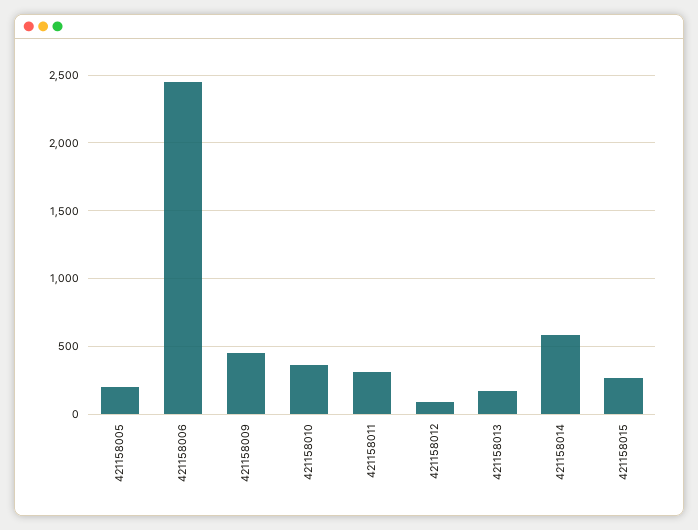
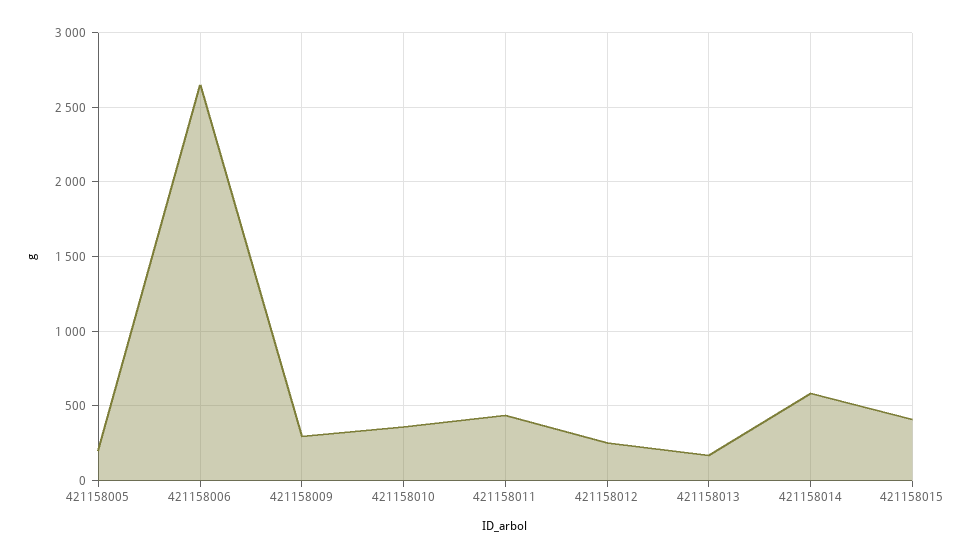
  {
    "421158005": 200,
-   "421158006": 2450,
+   "421158006": 2650,
-   "421158009": 450,
+   "421158009": 300,
    "421158010": 350,
-   "421158011": 300,
+   "421158011": 450,
-   "421158012": 100,
+   "421158012": 250,
    "421158013": 150,
    "421158014": 600,
-   "421158015": 250
+   "421158015": 400
  }

